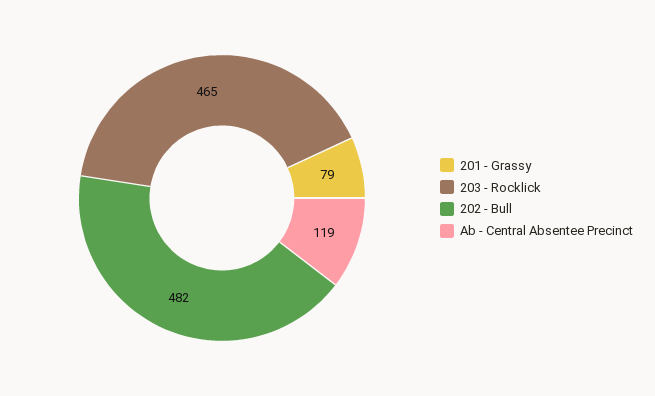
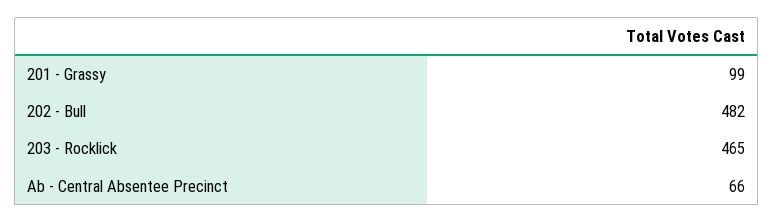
  {
-   "201 - Grassy": 79,
+   "201 - Grassy": 99,
    "203 - Rocklick": 465,
    "202 - Bull": 482,
-   "Ab - Central Absentee Precinct": 119
+   "Ab - Central Absentee Precinct": 66
  }

